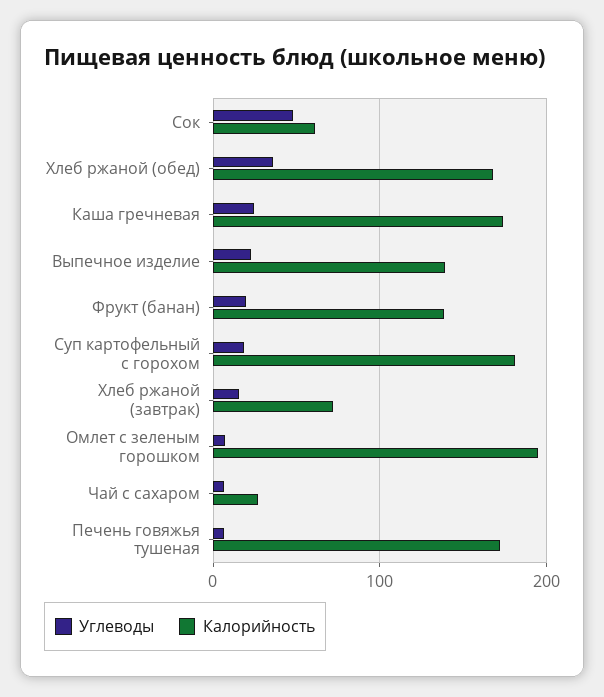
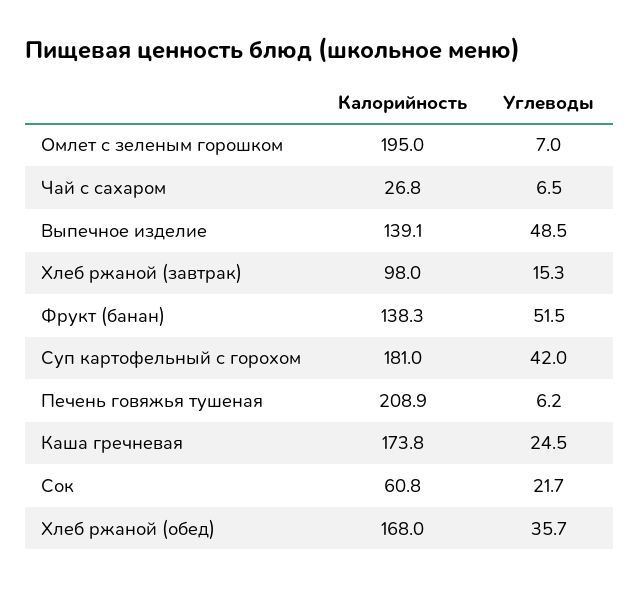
  {
    "Углеводы": {
-     "Сок": 50,
+     "Сок": 21.7,
      "Хлеб ржаной (обед)": 35.7,
      "Каша гречневая": 24.5,
-     "Выпечное изделие": 20,
+     "Выпечное изделие": 48.5,
-     "Фрукт (банан)": 20,
+     "Фрукт (банан)": 51.5,
-     "Суп картофельный с горохом": 20,
+     "Суп картофельный с горохом": 42,
      "Хлеб ржаной (завтрак)": 15.3,
      "Омлет с зеленым горошком": 7,
      "Чай с сахаром": 6.5,
      "Печень говяжья тушеная": 6.2
    },
    "Калорийность": {
      "Сок": 60.8,
      "Хлеб ржаной (обед)": 168,
      "Каша гречневая": 173.8,
      "Выпечное изделие": 139.1,
      "Фрукт (банан)": 138.3,
      "Суп картофельный с горохом": 181,
-     "Хлеб ржаной (завтрак)": 70,
+     "Хлеб ржаной (завтрак)": 98,
      "Омлет с зеленым горошком": 195,
      "Чай с сахаром": 26.8,
-     "Печень говяжья тушеная": 170
+     "Печень говяжья тушеная": 208.9
    }
  }

